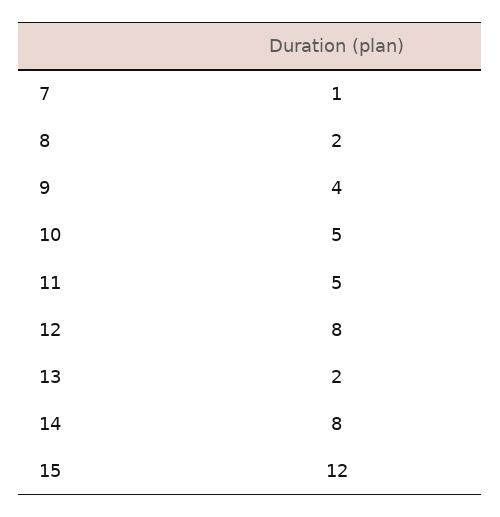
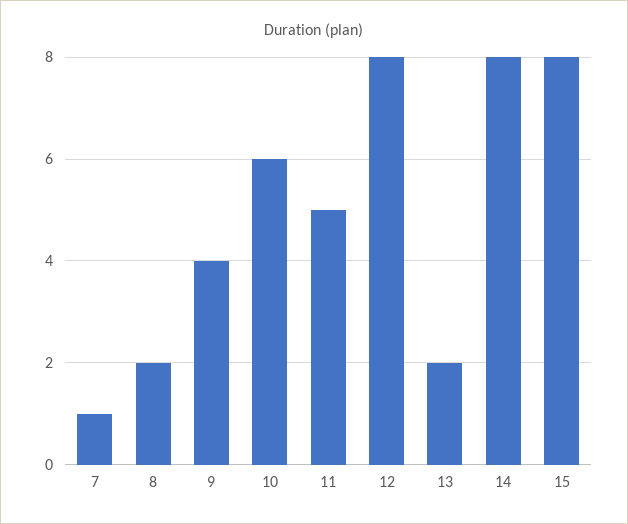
  {
    "7": 1,
    "8": 2,
    "9": 4,
-   "10": 5,
+   "10": 6,
    "11": 5,
    "12": 8,
    "13": 2,
    "14": 8,
-   "15": 12
+   "15": 8
  }

